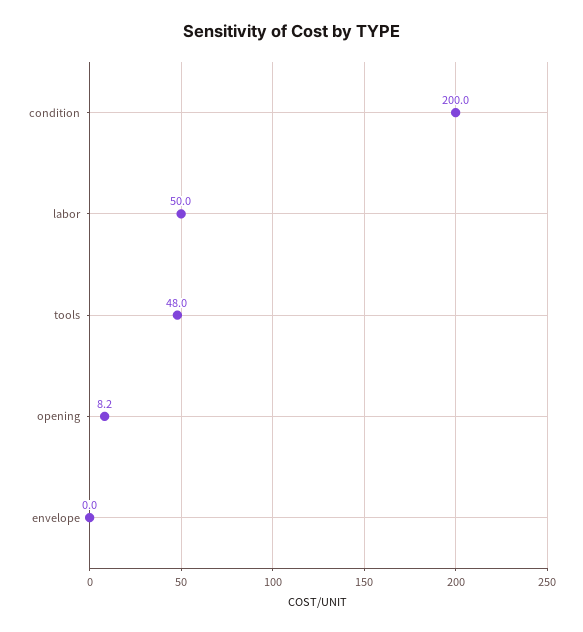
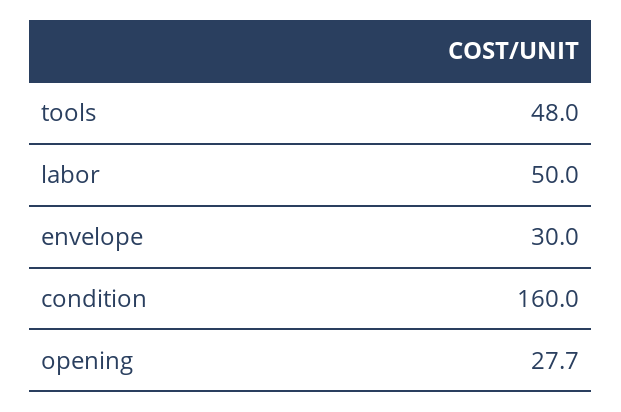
  {
-   "condition": 200,
+   "condition": 160,
    "labor": 50,
    "tools": 48,
-   "opening": 8.2,
+   "opening": 27.7,
-   "envelope": 0
+   "envelope": 30
  }

